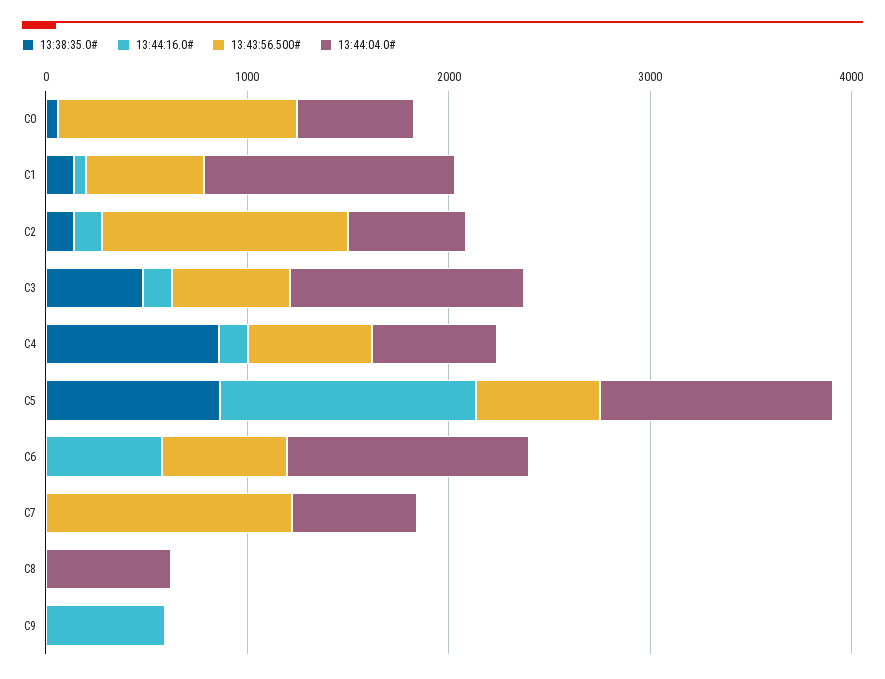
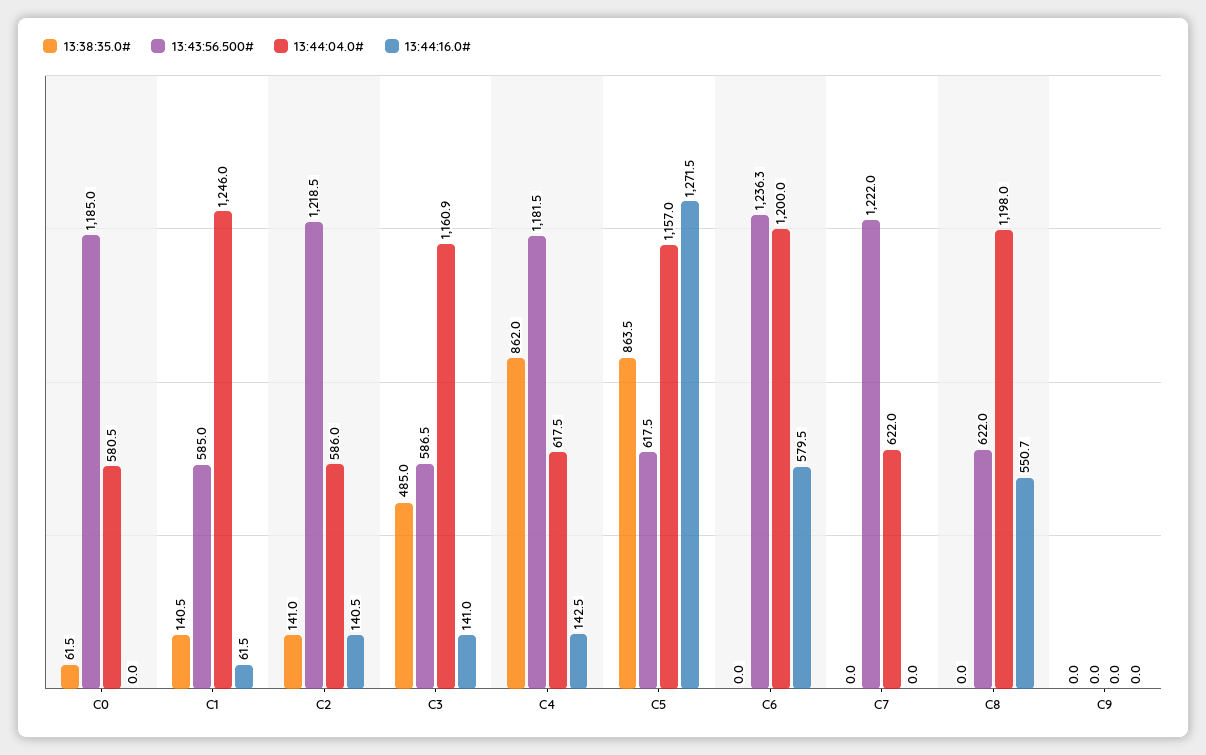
  {
    "13:38:35.0#": {
      "C0": 61.5,
      "C1": 140.5,
      "C2": 141,
      "C3": 485,
      "C4": 862,
      "C5": 863.5,
      "C6": 0,
      "C7": 0,
      "C8": 0,
      "C9": 0
    },
    "13:44:16.0#": {
      "C0": 0,
      "C1": 61.5,
      "C2": 140.5,
      "C3": 141,
      "C4": 142.5,
      "C5": 1271.5,
      "C6": 579.5,
      "C7": 0,
-     "C8": 0,
+     "C8": 550.7,
-     "C9": 600
+     "C9": 0
    },
    "13:43:56.500#": {
      "C0": 1185,
      "C1": 585,
      "C2": 1218.5,
      "C3": 586.5,
-     "C4": 600,
+     "C4": 1181.5,
      "C5": 617.5,
-     "C6": 600,
+     "C6": 1236.3,
      "C7": 1222,
-     "C8": 0,
+     "C8": 622,
      "C9": 0
    },
    "13:44:04.0#": {
      "C0": 580.5,
      "C1": 1246,
      "C2": 586,
      "C3": 1160.9,
      "C4": 617.5,
      "C5": 1157,
      "C6": 1200,
      "C7": 622,
-     "C8": 600,
+     "C8": 1198,
      "C9": 0
    }
  }

